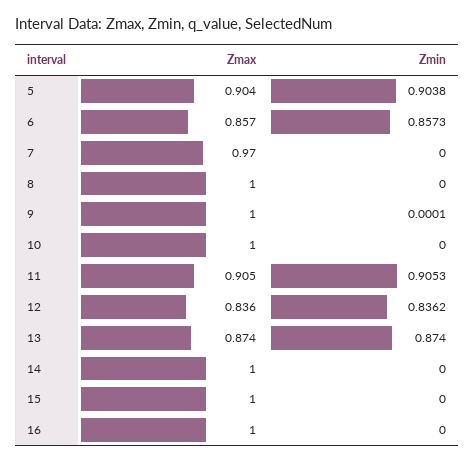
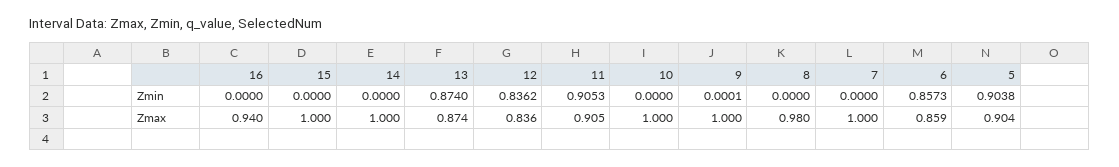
  {
    "Zmax": {
      "5": 0.904,
-     "6": 0.857,
+     "6": 0.859,
-     "7": 0.97,
+     "7": 1,
-     "8": 1,
+     "8": 0.98,
      "9": 1,
      "10": 1,
      "11": 0.905,
      "12": 0.836,
      "13": 0.874,
      "14": 1,
      "15": 1,
-     "16": 1
+     "16": 0.94
    },
    "Zmin": {
      "5": 0.9038,
      "6": 0.8573,
      "7": 0,
      "8": 0,
      "9": 0.0001,
      "10": 0,
      "11": 0.9053,
      "12": 0.8362,
      "13": 0.874,
      "14": 0,
      "15": 0,
      "16": 0
    }
  }

